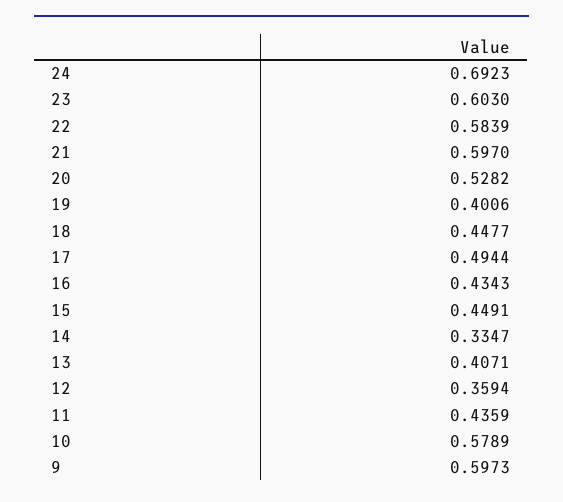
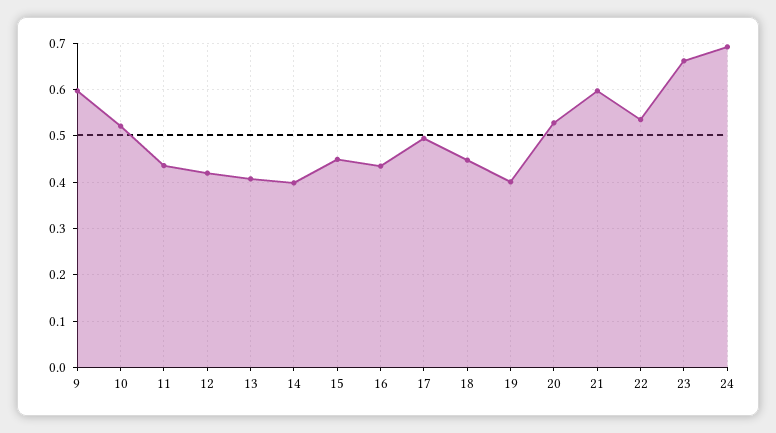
  {
    "24": 0.6923,
-   "23": 0.603,
+   "23": 0.66,
-   "22": 0.5839,
+   "22": 0.54,
    "21": 0.597,
    "20": 0.5282,
    "19": 0.4006,
    "18": 0.4477,
    "17": 0.4944,
    "16": 0.4343,
    "15": 0.4491,
-   "14": 0.3347,
+   "14": 0.4,
    "13": 0.4071,
-   "12": 0.3594,
+   "12": 0.42,
    "11": 0.4359,
-   "10": 0.5789,
+   "10": 0.52,
    "9": 0.5973
  }

